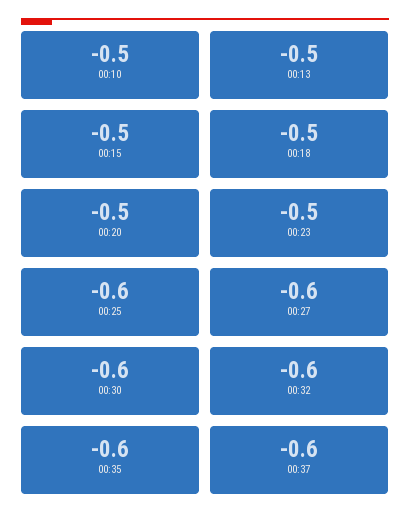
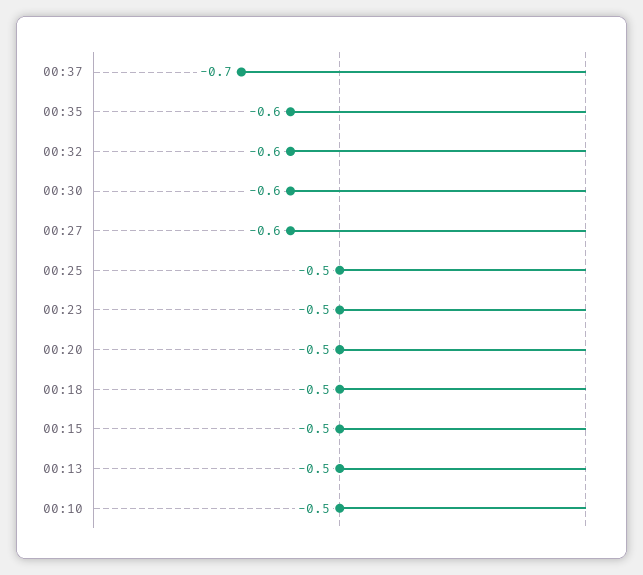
  {
    "00:10": -0.5,
    "00:13": -0.5,
    "00:15": -0.5,
    "00:18": -0.5,
    "00:20": -0.5,
    "00:23": -0.5,
-   "00:25": -0.6,
+   "00:25": -0.5,
    "00:27": -0.6,
    "00:30": -0.6,
    "00:32": -0.6,
    "00:35": -0.6,
-   "00:37": -0.6
+   "00:37": -0.7
  }

